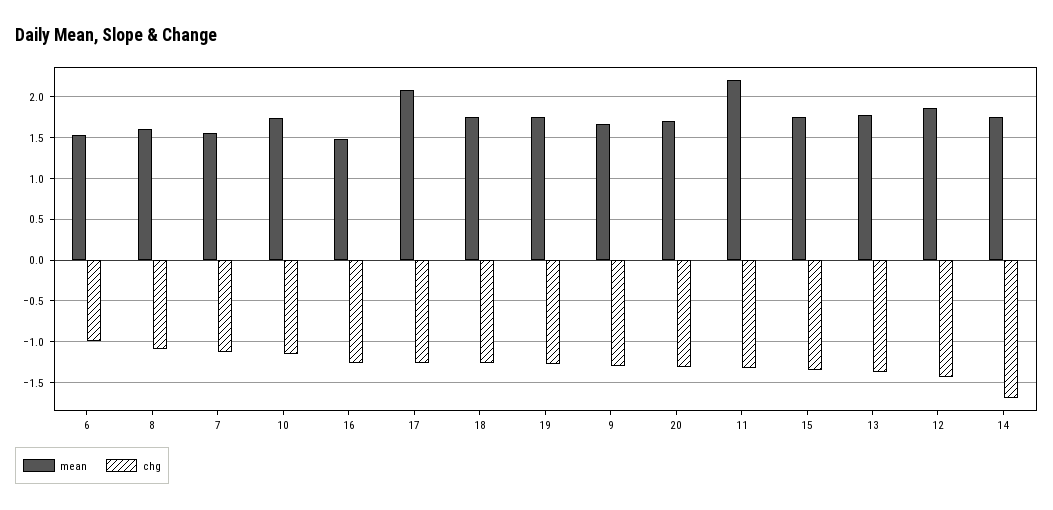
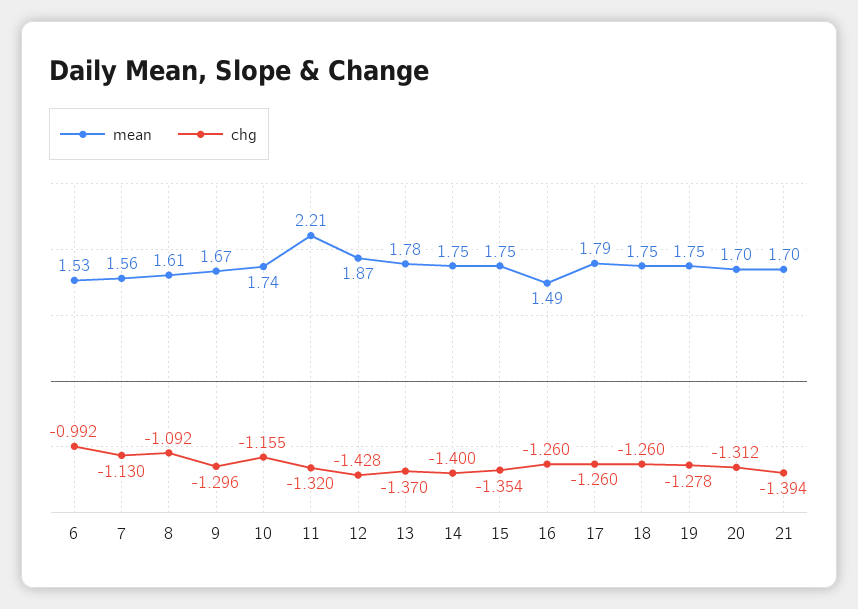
  {
    "mean": {
      "6": 1.53,
      "8": 1.61,
      "7": 1.56,
      "10": 1.74,
      "16": 1.49,
-     "17": 2.1,
+     "17": 1.79,
      "18": 1.75,
      "19": 1.75,
      "9": 1.67,
      "20": 1.7,
      "11": 2.21,
      "15": 1.75,
      "13": 1.78,
      "12": 1.87,
-     "14": 1.75
+     "14": 1.75,
+     "21": 1.7
    },
    "chg": {
      "6": -0.992,
      "8": -1.092,
      "7": -1.13,
      "10": -1.155,
      "16": -1.26,
      "17": -1.26,
      "18": -1.26,
      "19": -1.278,
      "9": -1.296,
      "20": -1.312,
      "11": -1.32,
      "15": -1.354,
      "13": -1.37,
      "12": -1.428,
-     "14": -1.7
+     "14": -1.4,
+     "21": -1.394
    }
  }

